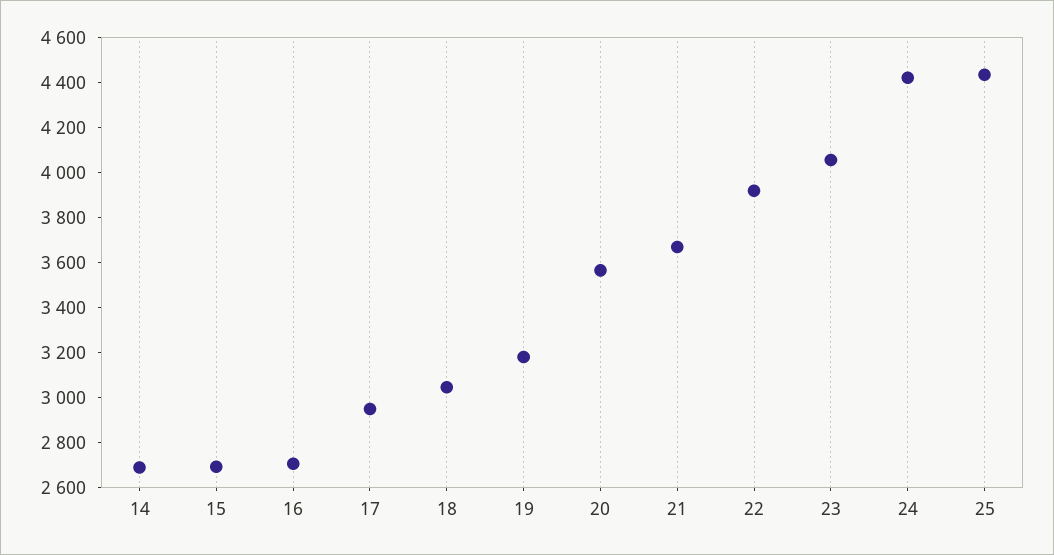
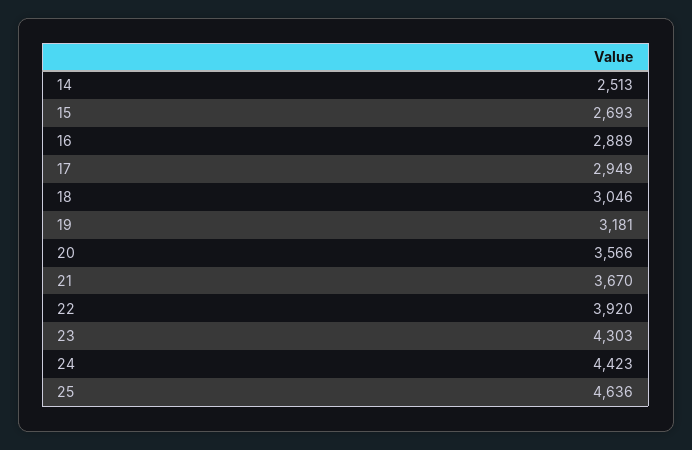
  {
-   "14": 2700,
+   "14": 2513,
    "15": 2693,
-   "16": 2700,
+   "16": 2889,
    "17": 2949,
    "18": 3046,
    "19": 3181,
    "20": 3566,
    "21": 3670,
    "22": 3920,
-   "23": 4050,
+   "23": 4303,
    "24": 4423,
-   "25": 4450
+   "25": 4636
  }

